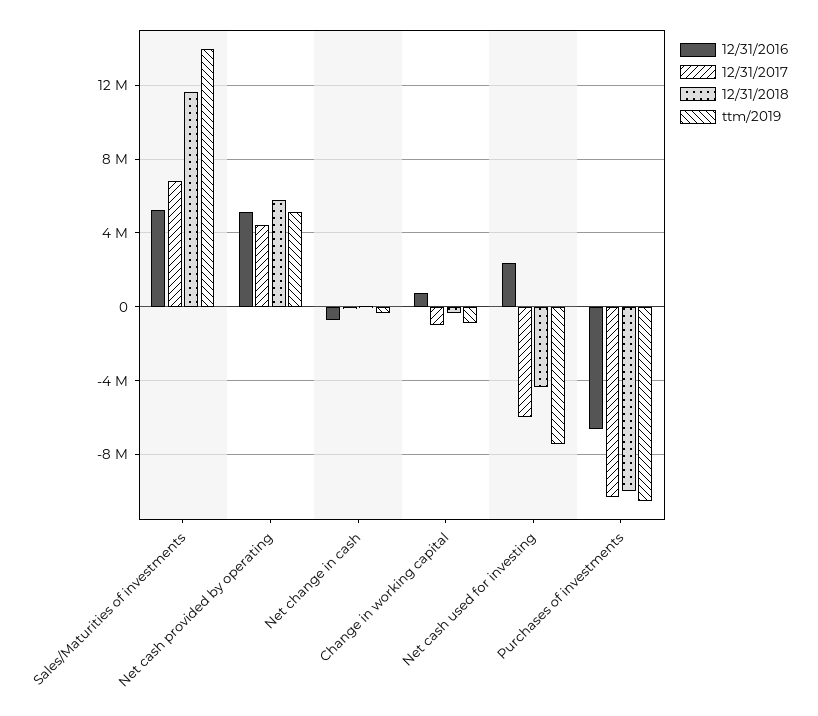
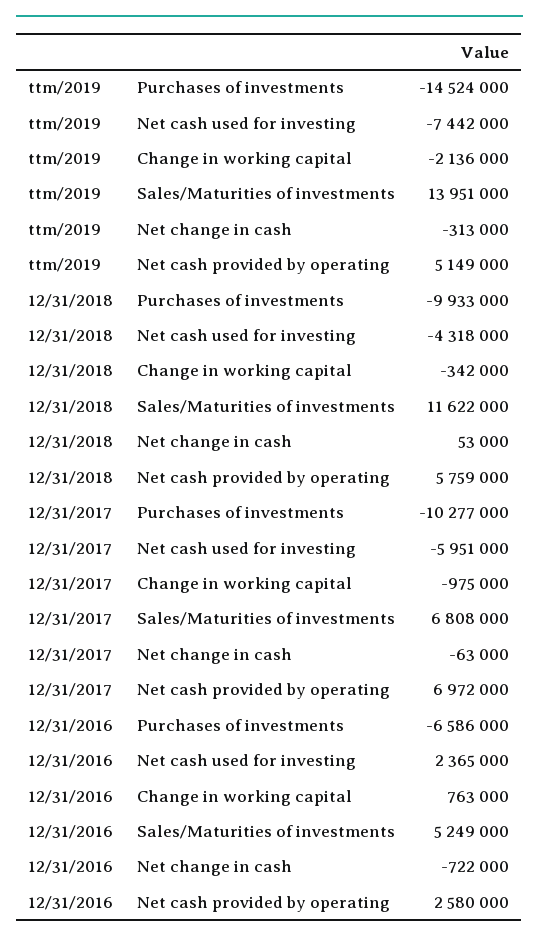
  {
    "12/31/2016": {
      "Sales/Maturities of investments": 5249000,
-     "Net cash provided by operating": 5000000,
+     "Net cash provided by operating": 2580000,
      "Net change in cash": -722000,
      "Change in working capital": 763000,
      "Net cash used for investing": 2365000,
      "Purchases of investments": -6586000
    },
    "12/31/2017": {
      "Sales/Maturities of investments": 6808000,
-     "Net cash provided by operating": 4500000,
+     "Net cash provided by operating": 6972000,
      "Net change in cash": -63000,
      "Change in working capital": -975000,
      "Net cash used for investing": -5951000,
      "Purchases of investments": -10277000
    },
    "12/31/2018": {
      "Sales/Maturities of investments": 11622000,
      "Net cash provided by operating": 5759000,
      "Net change in cash": 53000,
      "Change in working capital": -342000,
      "Net cash used for investing": -4318000,
      "Purchases of investments": -9933000
    },
    "ttm/2019": {
      "Sales/Maturities of investments": 13951000,
      "Net cash provided by operating": 5149000,
      "Net change in cash": -313000,
-     "Change in working capital": -1000000,
+     "Change in working capital": -2136000,
      "Net cash used for investing": -7442000,
-     "Purchases of investments": -10500000
+     "Purchases of investments": -14524000
    }
  }

